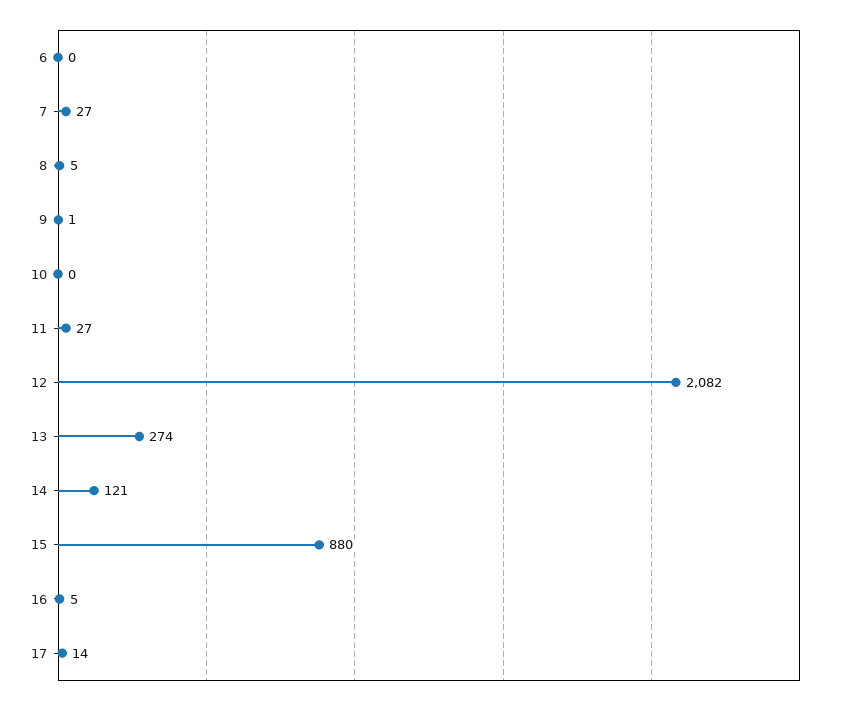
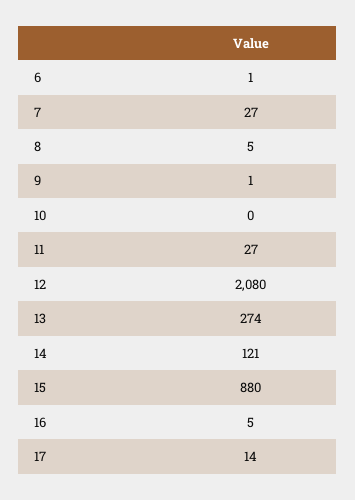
  {
-   "6": 0,
+   "6": 1,
    "7": 27,
    "8": 5,
    "9": 1,
    "10": 0,
    "11": 27,
-   "12": 2082,
+   "12": 2080,
    "13": 274,
    "14": 121,
    "15": 880,
    "16": 5,
    "17": 14
  }

